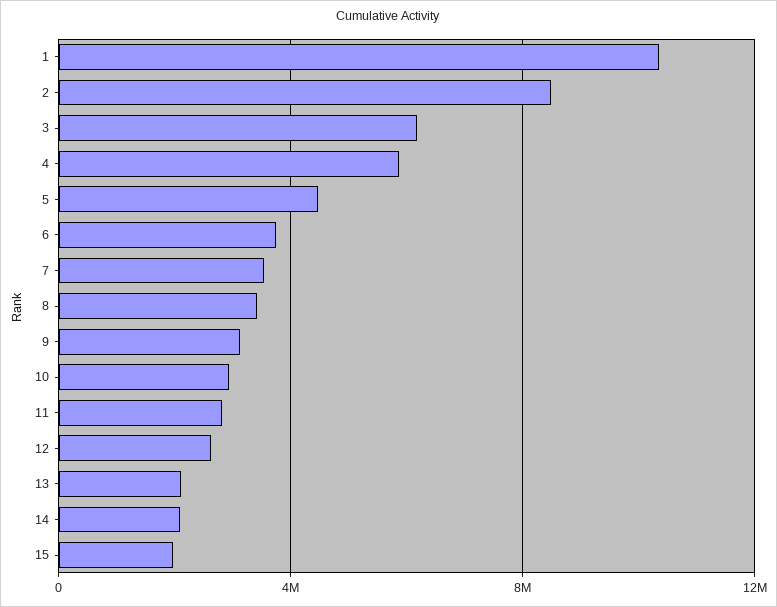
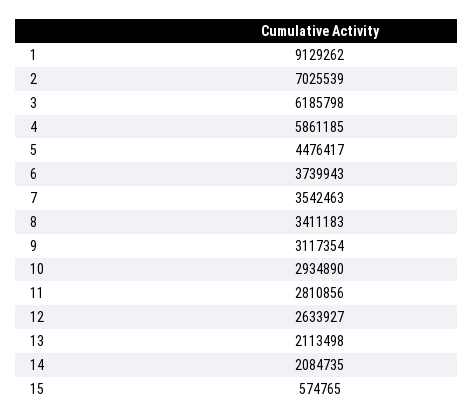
  {
-   "1": 10500000,
+   "1": 9129262,
-   "2": 8500000,
+   "2": 7025539,
    "3": 6185798,
    "4": 5861185,
    "5": 4476417,
    "6": 3739943,
    "7": 3542463,
    "8": 3411183,
    "9": 3117354,
    "10": 2934890,
    "11": 2810856,
    "12": 2633927,
    "13": 2113498,
    "14": 2084735,
-   "15": 2000000
+   "15": 574765
  }

